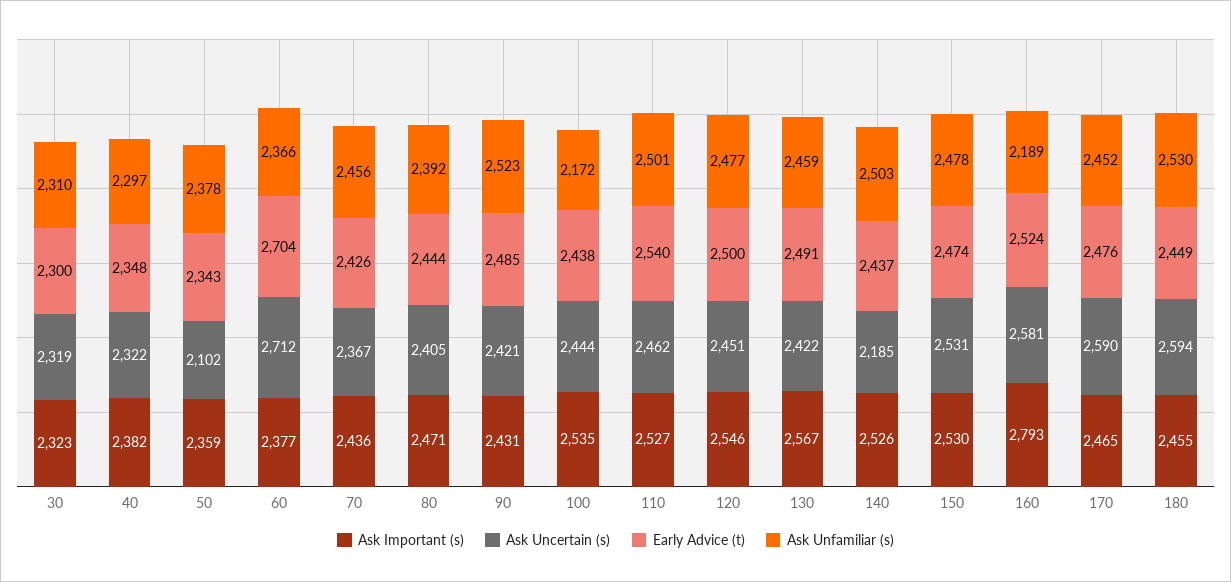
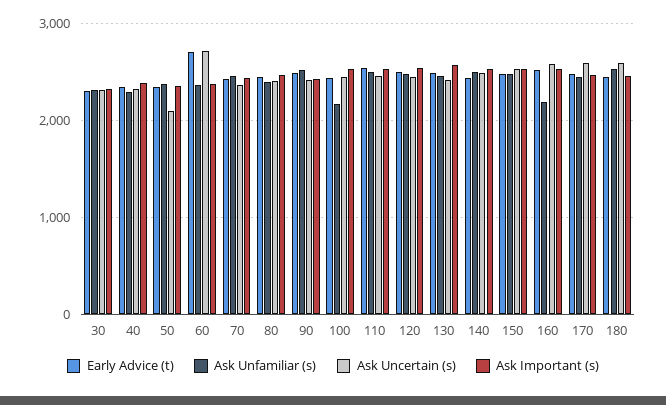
  {
    "Ask Important (s)": {
      "30": 2323,
      "40": 2382,
      "50": 2359,
      "60": 2377,
      "70": 2436,
      "80": 2471,
      "90": 2431,
      "100": 2535,
      "110": 2527,
      "120": 2546,
      "130": 2567,
      "140": 2526,
      "150": 2530,
-     "160": 2793,
+     "160": 2500,
      "170": 2465,
      "180": 2455
    },
    "Ask Uncertain (s)": {
      "30": 2319,
      "40": 2322,
      "50": 2102,
      "60": 2712,
      "70": 2367,
      "80": 2405,
      "90": 2421,
      "100": 2444,
      "110": 2462,
      "120": 2451,
      "130": 2422,
-     "140": 2185,
+     "140": 2500,
      "150": 2531,
      "160": 2581,
      "170": 2590,
      "180": 2594
    },
    "Early Advice (t)": {
      "30": 2300,
      "40": 2348,
      "50": 2343,
      "60": 2704,
      "70": 2426,
      "80": 2444,
      "90": 2485,
      "100": 2438,
      "110": 2540,
      "120": 2500,
      "130": 2491,
      "140": 2437,
      "150": 2474,
      "160": 2524,
      "170": 2476,
      "180": 2449
    },
    "Ask Unfamiliar (s)": {
      "30": 2310,
      "40": 2297,
      "50": 2378,
      "60": 2366,
      "70": 2456,
      "80": 2392,
      "90": 2523,
      "100": 2172,
      "110": 2501,
      "120": 2477,
      "130": 2459,
      "140": 2503,
      "150": 2478,
      "160": 2189,
      "170": 2452,
      "180": 2530
    }
  }

